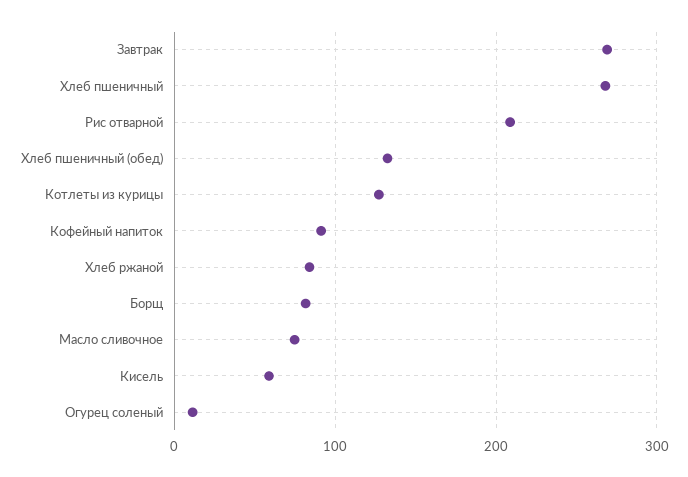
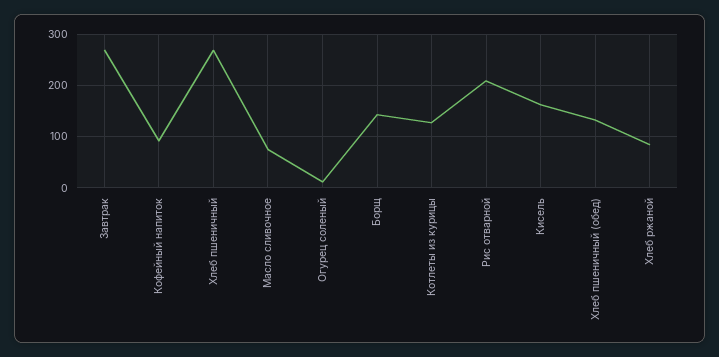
  {
    "Завтрак": 270,
    "Хлеб пшеничный": 270,
    "Рис отварной": 210,
    "Хлеб пшеничный (обед)": 130,
    "Котлеты из курицы": 130,
    "Кофейный напиток": 90,
    "Хлеб ржаной": 80,
-   "Борщ": 80,
+   "Борщ": 140,
    "Масло сливочное": 70,
-   "Кисель": 60,
+   "Кисель": 160,
    "Огурец соленый": 10
  }

